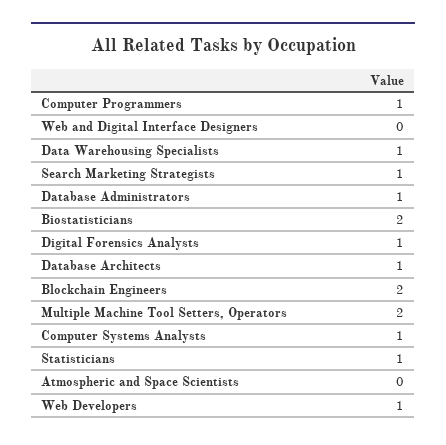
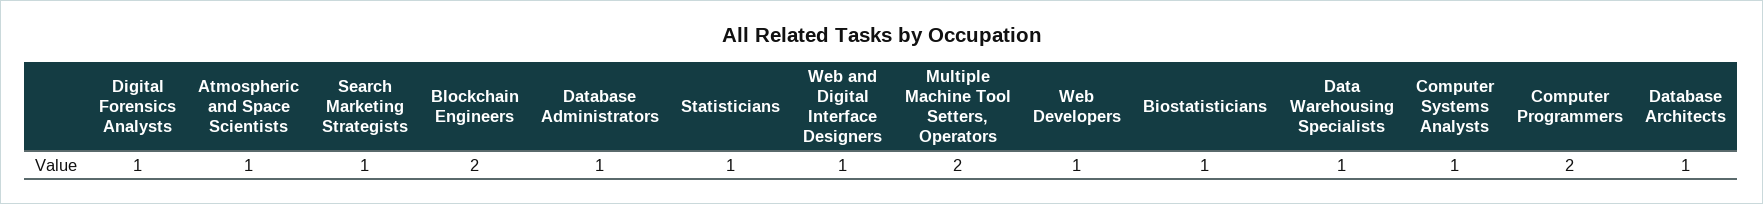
  {
-   "Computer Programmers": 1,
+   "Computer Programmers": 2,
-   "Web and Digital Interface Designers": 0,
+   "Web and Digital Interface Designers": 1,
    "Data Warehousing Specialists": 1,
    "Search Marketing Strategists": 1,
    "Database Administrators": 1,
-   "Biostatisticians": 2,
+   "Biostatisticians": 1,
    "Digital Forensics Analysts": 1,
    "Database Architects": 1,
    "Blockchain Engineers": 2,
    "Multiple Machine Tool Setters, Operators": 2,
    "Computer Systems Analysts": 1,
    "Statisticians": 1,
-   "Atmospheric and Space Scientists": 0,
+   "Atmospheric and Space Scientists": 1,
    "Web Developers": 1
  }

